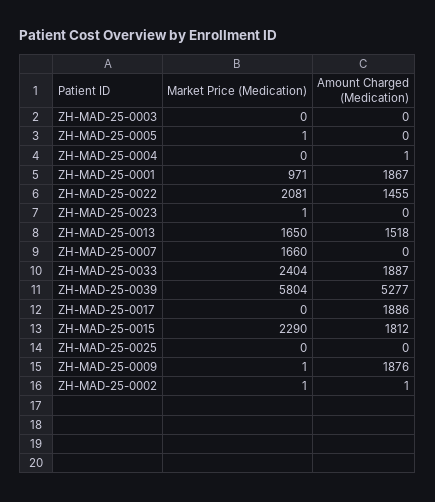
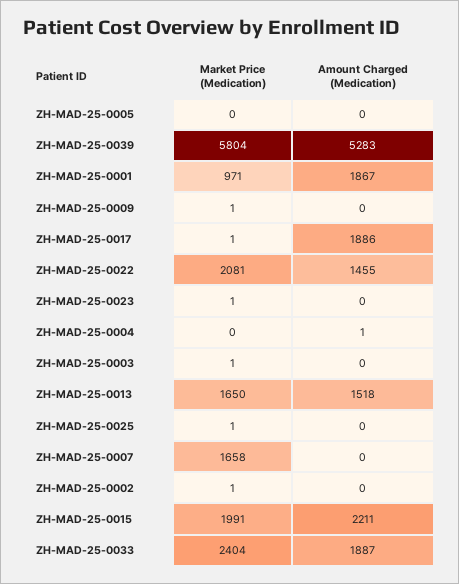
  {
    "Market Price (Medication)": {
-     "ZH-MAD-25-0003": 0,
+     "ZH-MAD-25-0003": 1,
-     "ZH-MAD-25-0005": 1,
+     "ZH-MAD-25-0005": 0,
      "ZH-MAD-25-0004": 0,
      "ZH-MAD-25-0001": 971,
      "ZH-MAD-25-0022": 2081,
      "ZH-MAD-25-0023": 1,
      "ZH-MAD-25-0013": 1650,
-     "ZH-MAD-25-0007": 1660,
+     "ZH-MAD-25-0007": 1658,
      "ZH-MAD-25-0033": 2404,
      "ZH-MAD-25-0039": 5804,
-     "ZH-MAD-25-0017": 0,
+     "ZH-MAD-25-0017": 1,
-     "ZH-MAD-25-0015": 2290,
+     "ZH-MAD-25-0015": 1991,
-     "ZH-MAD-25-0025": 0,
+     "ZH-MAD-25-0025": 1,
      "ZH-MAD-25-0009": 1,
      "ZH-MAD-25-0002": 1
    },
    "Amount Charged (Medication)": {
      "ZH-MAD-25-0003": 0,
      "ZH-MAD-25-0005": 0,
      "ZH-MAD-25-0004": 1,
      "ZH-MAD-25-0001": 1867,
      "ZH-MAD-25-0022": 1455,
      "ZH-MAD-25-0023": 0,
      "ZH-MAD-25-0013": 1518,
      "ZH-MAD-25-0007": 0,
      "ZH-MAD-25-0033": 1887,
-     "ZH-MAD-25-0039": 5277,
+     "ZH-MAD-25-0039": 5283,
      "ZH-MAD-25-0017": 1886,
-     "ZH-MAD-25-0015": 1812,
+     "ZH-MAD-25-0015": 2211,
      "ZH-MAD-25-0025": 0,
-     "ZH-MAD-25-0009": 1876,
+     "ZH-MAD-25-0009": 0,
-     "ZH-MAD-25-0002": 1
+     "ZH-MAD-25-0002": 0
    }
  }

